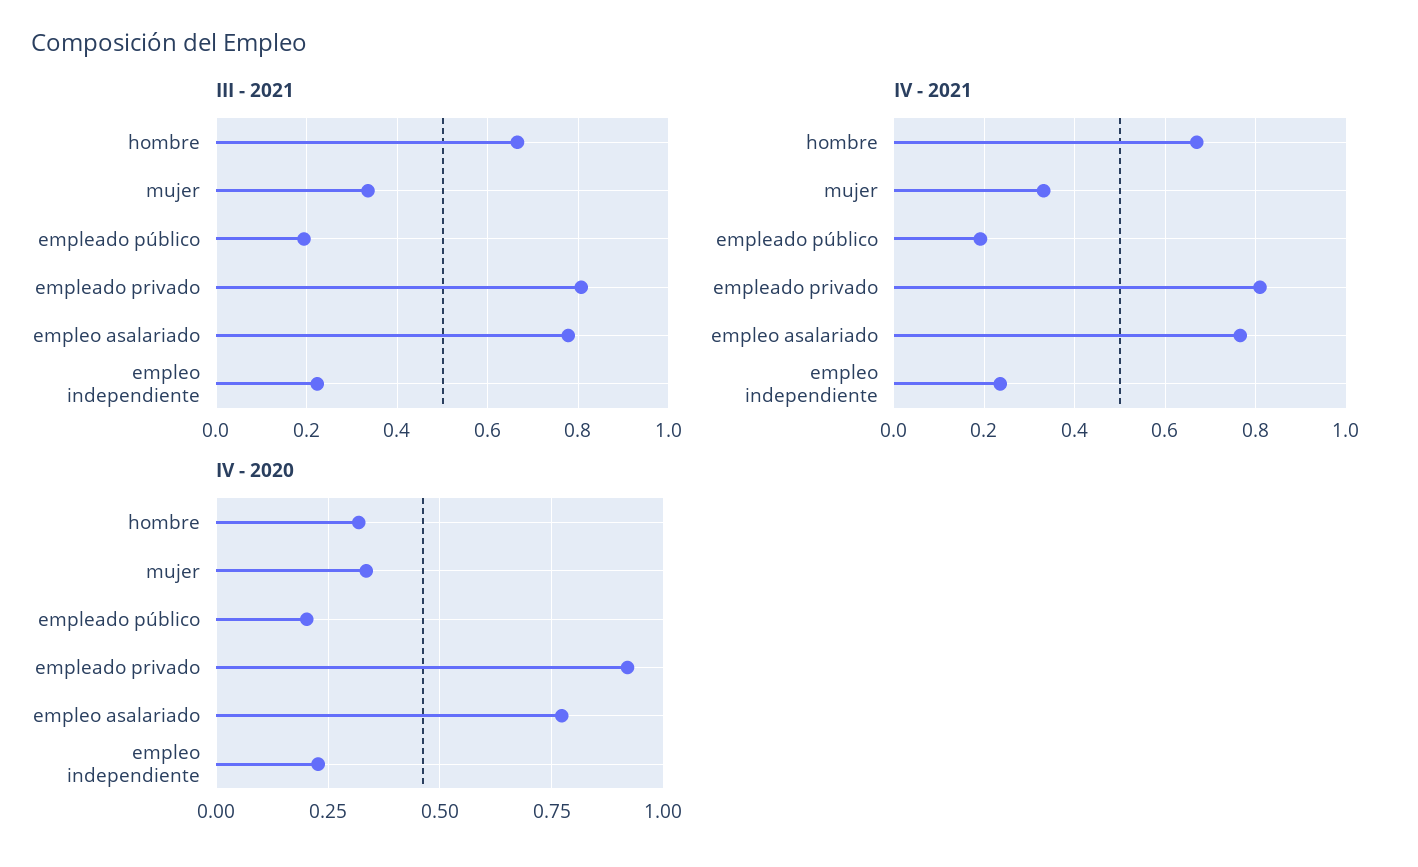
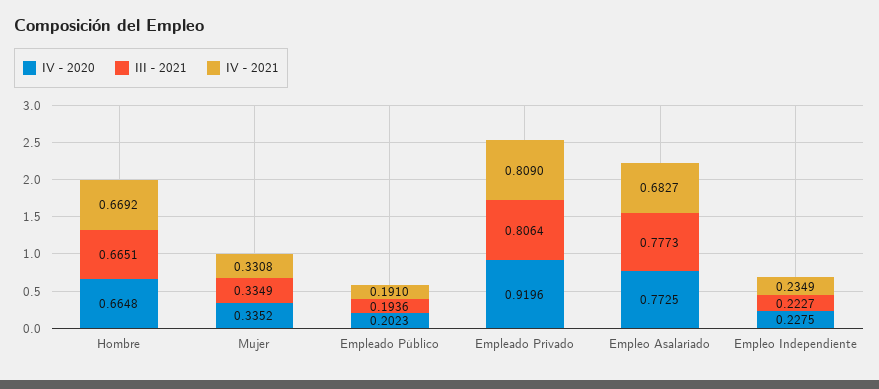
  {
    "III - 2021": {
      "hombre": 0.6651,
      "mujer": 0.3349,
      "empleado público": 0.1936,
      "empleado privado": 0.8064,
      "empleo asalariado": 0.7773,
      "empleo independiente": 0.2227
    },
    "IV - 2021": {
      "hombre": 0.6692,
      "mujer": 0.3308,
      "empleado público": 0.191,
      "empleado privado": 0.809,
-     "empleo asalariado": 0.76,
+     "empleo asalariado": 0.6827,
      "empleo independiente": 0.2349
    },
    "IV - 2020": {
-     "hombre": 0.325,
+     "hombre": 0.6648,
      "mujer": 0.3352,
      "empleado público": 0.2023,
      "empleado privado": 0.9196,
      "empleo asalariado": 0.7725,
      "empleo independiente": 0.2275
    }
  }

